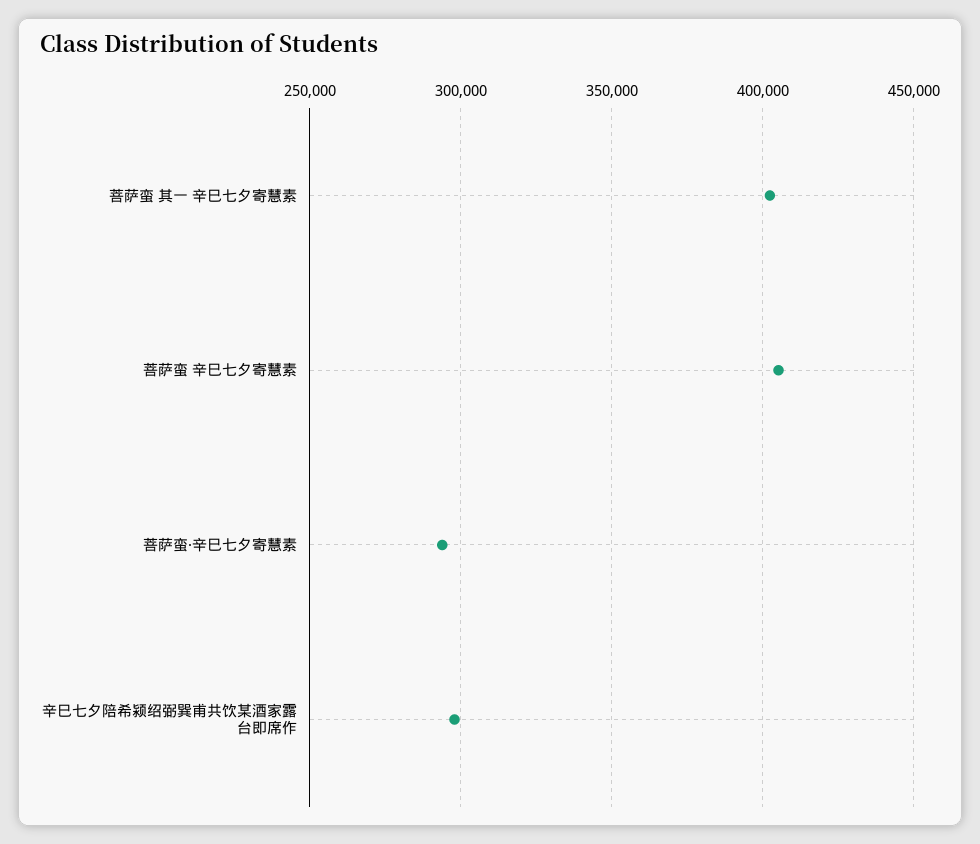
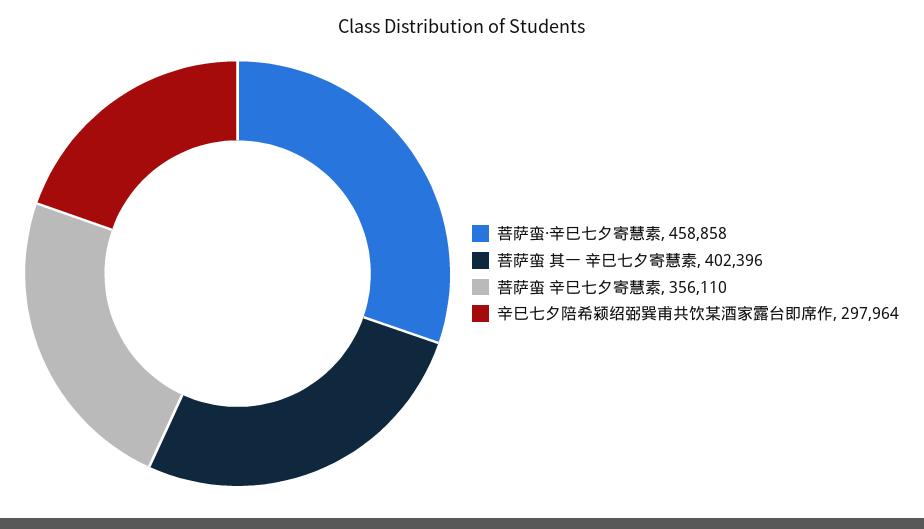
  {
    "菩萨蛮 其一 辛巳七夕寄慧素": 402396,
-   "菩萨蛮 辛巳七夕寄慧素": 405000,
+   "菩萨蛮 辛巳七夕寄慧素": 356110,
-   "菩萨蛮·辛巳七夕寄慧素": 295000,
+   "菩萨蛮·辛巳七夕寄慧素": 458858,
    "辛巳七夕陪希颍绍弼巽甫共饮某酒家露台即席作": 297964
  }

